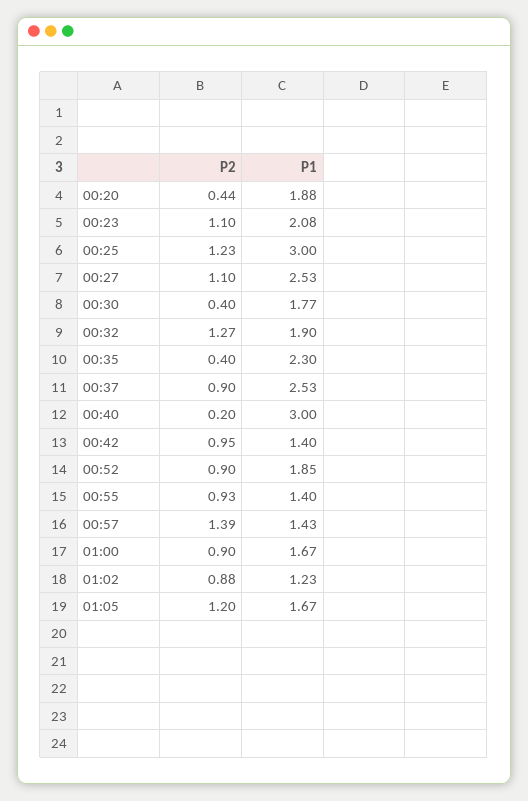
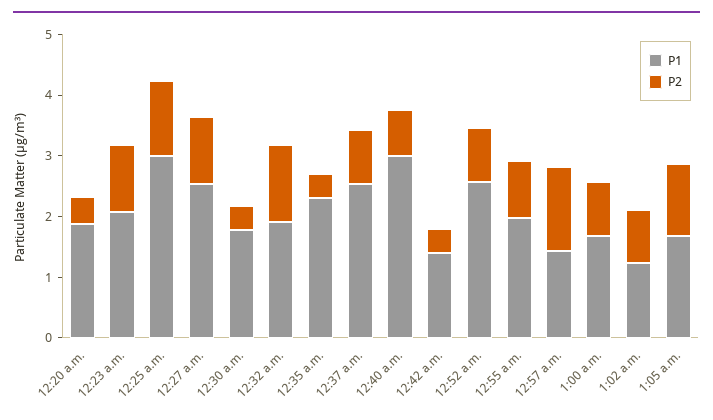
  {
    "P2": {
      "00:20": 0.44,
      "00:23": 1.1,
      "00:25": 1.23,
      "00:27": 1.1,
      "00:30": 0.4,
      "00:32": 1.27,
      "00:35": 0.4,
      "00:37": 0.9,
-     "00:40": 0.2,
+     "00:40": 0.8,
-     "00:42": 0.95,
+     "00:42": 0.4,
      "00:52": 0.9,
      "00:55": 0.93,
      "00:57": 1.39,
      "01:00": 0.9,
      "01:02": 0.88,
      "01:05": 1.2
    },
    "P1": {
      "00:20": 1.88,
      "00:23": 2.08,
      "00:25": 3,
      "00:27": 2.53,
      "00:30": 1.77,
      "00:32": 1.9,
      "00:35": 2.3,
      "00:37": 2.53,
      "00:40": 3,
      "00:42": 1.4,
-     "00:52": 1.85,
+     "00:52": 2.6,
-     "00:55": 1.4,
+     "00:55": 2,
      "00:57": 1.43,
      "01:00": 1.67,
      "01:02": 1.23,
      "01:05": 1.67
    }
  }

